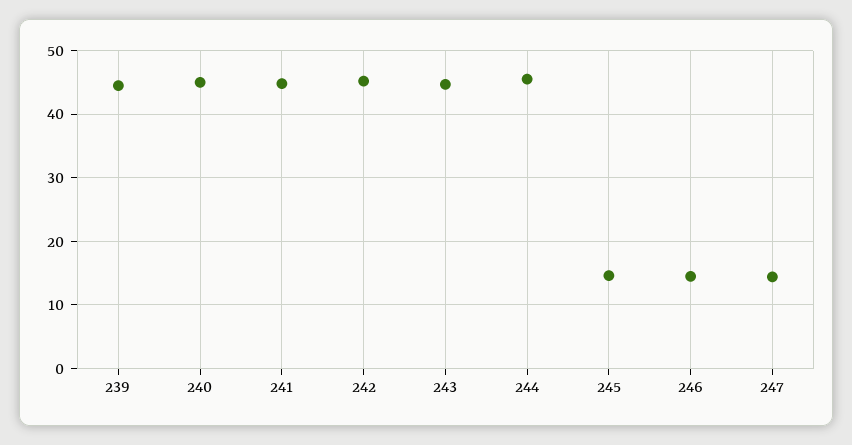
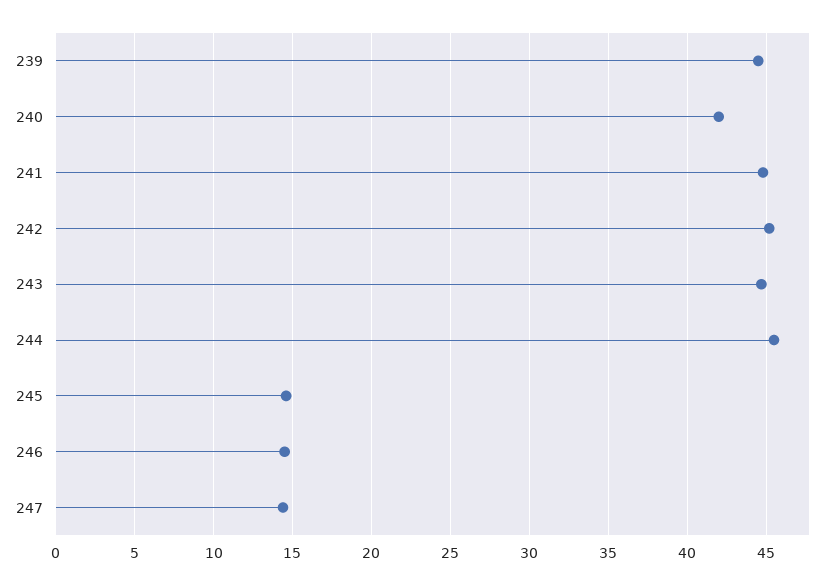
  {
    "239": 44.5,
-   "240": 45,
+   "240": 42,
    "241": 45,
    "242": 45,
    "243": 44.5,
    "244": 45.5,
    "245": 14.5,
    "246": 14.5,
    "247": 14.5
  }

